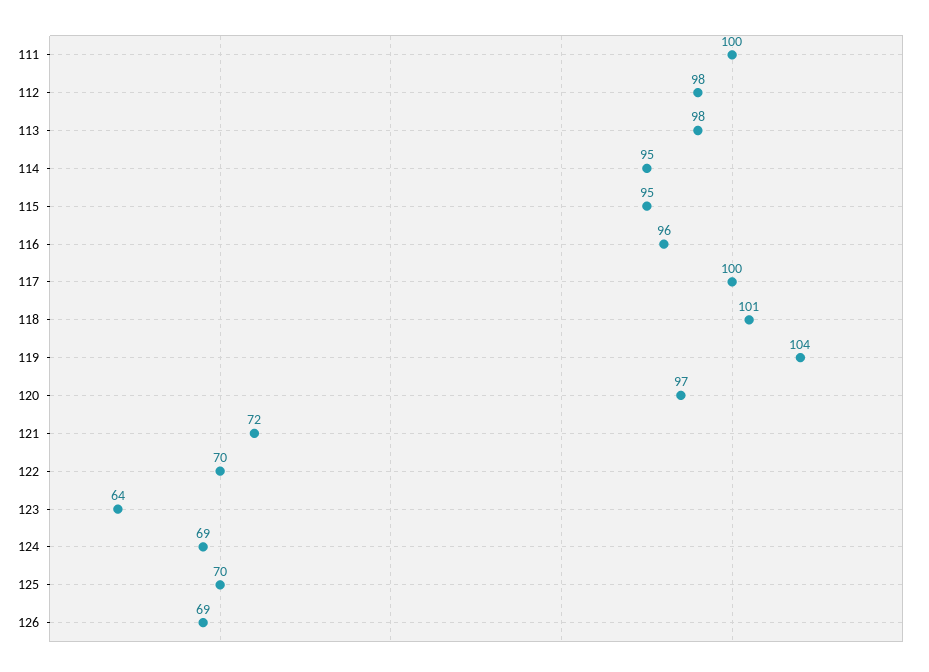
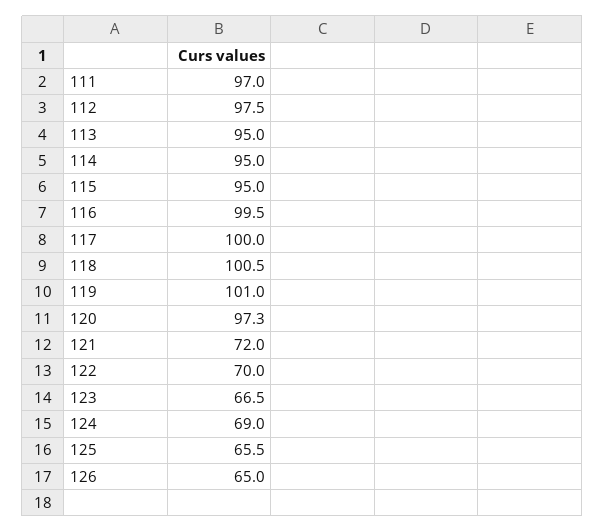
  {
-   "111": 100,
+   "111": 97,
    "112": 97.5,
-   "113": 98,
+   "113": 95,
    "114": 95,
    "115": 95,
-   "116": 96,
+   "116": 99.5,
    "117": 100,
    "118": 100.5,
-   "119": 104,
+   "119": 101,
    "120": 97.3,
    "121": 72,
    "122": 70,
-   "123": 64,
+   "123": 66.5,
    "124": 69,
-   "125": 70,
+   "125": 65.5,
-   "126": 69
+   "126": 65
  }

